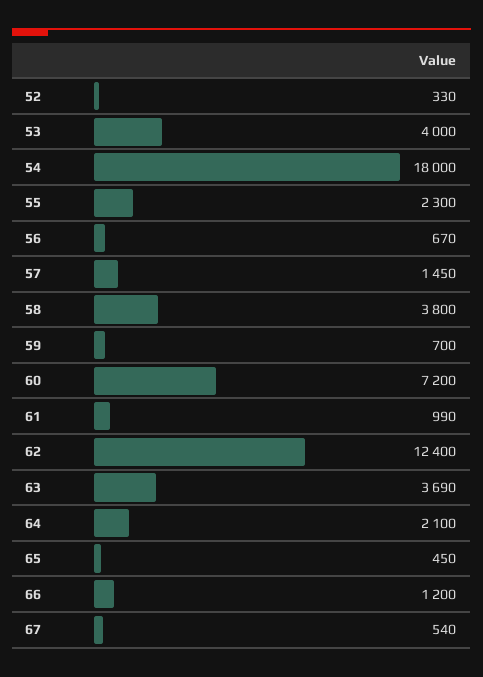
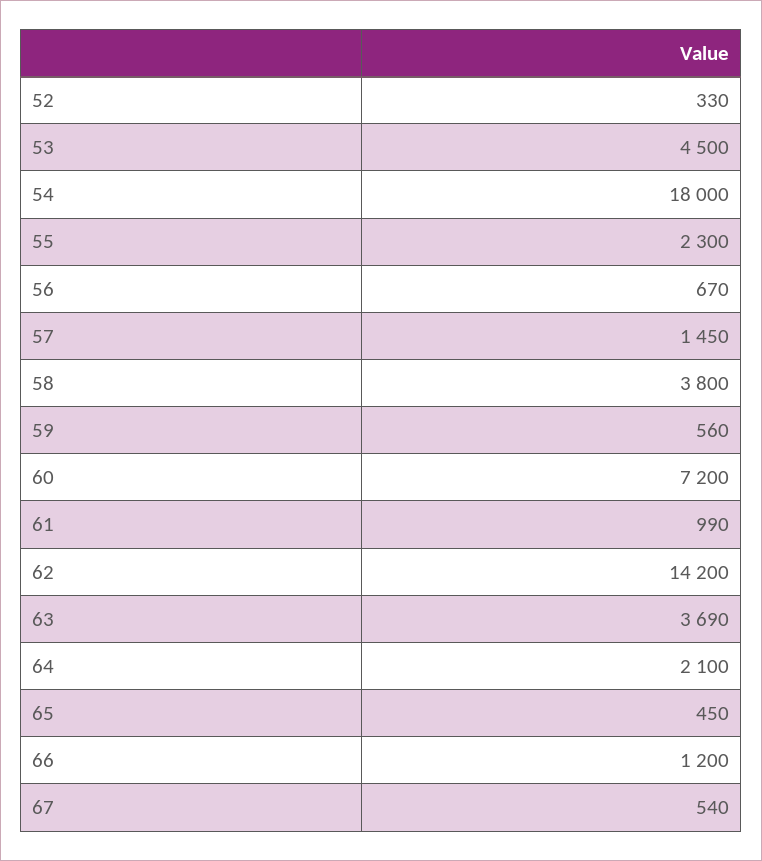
  {
    "52": 330,
-   "53": 4000,
+   "53": 4500,
    "54": 18000,
    "55": 2300,
    "56": 670,
    "57": 1450,
    "58": 3800,
-   "59": 700,
+   "59": 560,
    "60": 7200,
    "61": 990,
-   "62": 12400,
+   "62": 14200,
    "63": 3690,
    "64": 2100,
    "65": 450,
    "66": 1200,
    "67": 540
  }

